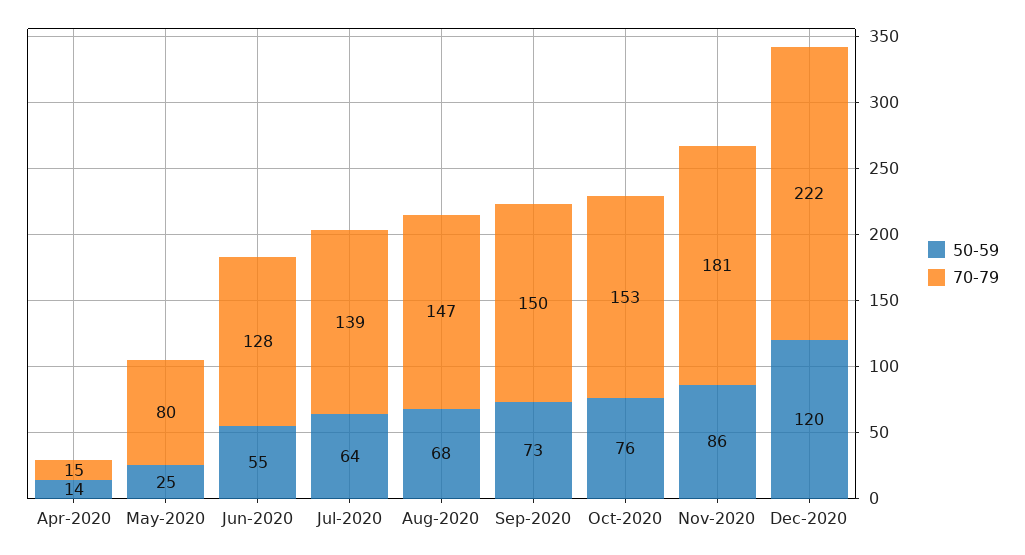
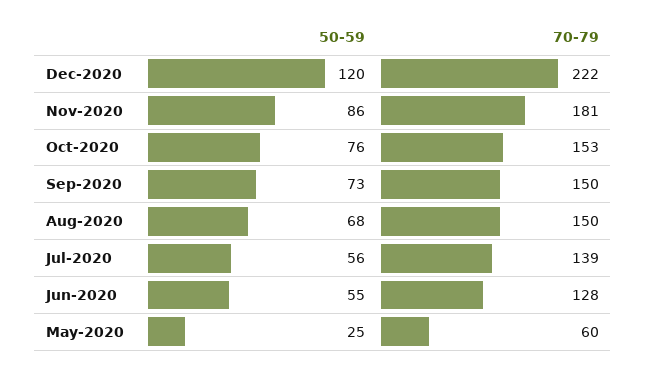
  {
    "50-59": {
-     "Apr-2020": 14,
      "May-2020": 25,
      "Jun-2020": 55,
-     "Jul-2020": 64,
+     "Jul-2020": 56,
      "Aug-2020": 68,
      "Sep-2020": 73,
      "Oct-2020": 76,
      "Nov-2020": 86,
      "Dec-2020": 120
    },
    "70-79": {
-     "Apr-2020": 15,
-     "May-2020": 80,
+     "May-2020": 60,
      "Jun-2020": 128,
      "Jul-2020": 139,
-     "Aug-2020": 147,
+     "Aug-2020": 150,
      "Sep-2020": 150,
      "Oct-2020": 153,
      "Nov-2020": 181,
      "Dec-2020": 222
    }
  }

